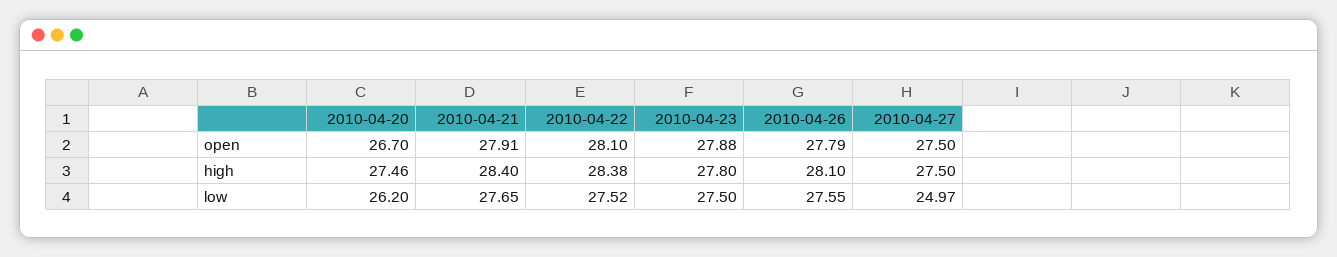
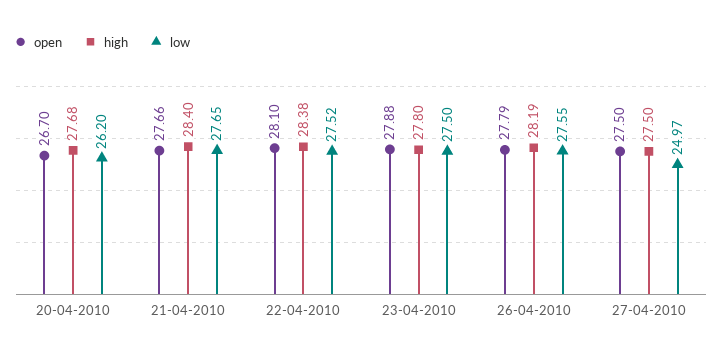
  {
    "open": {
      "2010-04-20": 26.7,
-     "2010-04-21": 27.91,
+     "2010-04-21": 27.66,
      "2010-04-22": 28.1,
      "2010-04-23": 27.88,
      "2010-04-26": 27.79,
      "2010-04-27": 27.5
    },
    "high": {
-     "2010-04-20": 27.46,
+     "2010-04-20": 27.68,
      "2010-04-21": 28.4,
      "2010-04-22": 28.38,
      "2010-04-23": 27.8,
-     "2010-04-26": 28.1,
+     "2010-04-26": 28.19,
      "2010-04-27": 27.5
    },
    "low": {
      "2010-04-20": 26.2,
      "2010-04-21": 27.65,
      "2010-04-22": 27.52,
      "2010-04-23": 27.5,
      "2010-04-26": 27.55,
      "2010-04-27": 24.97
    }
  }

